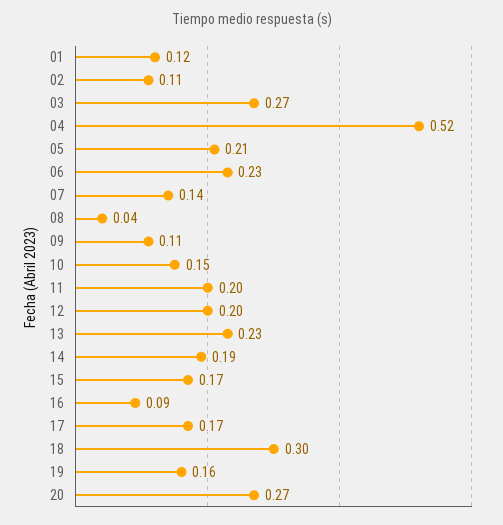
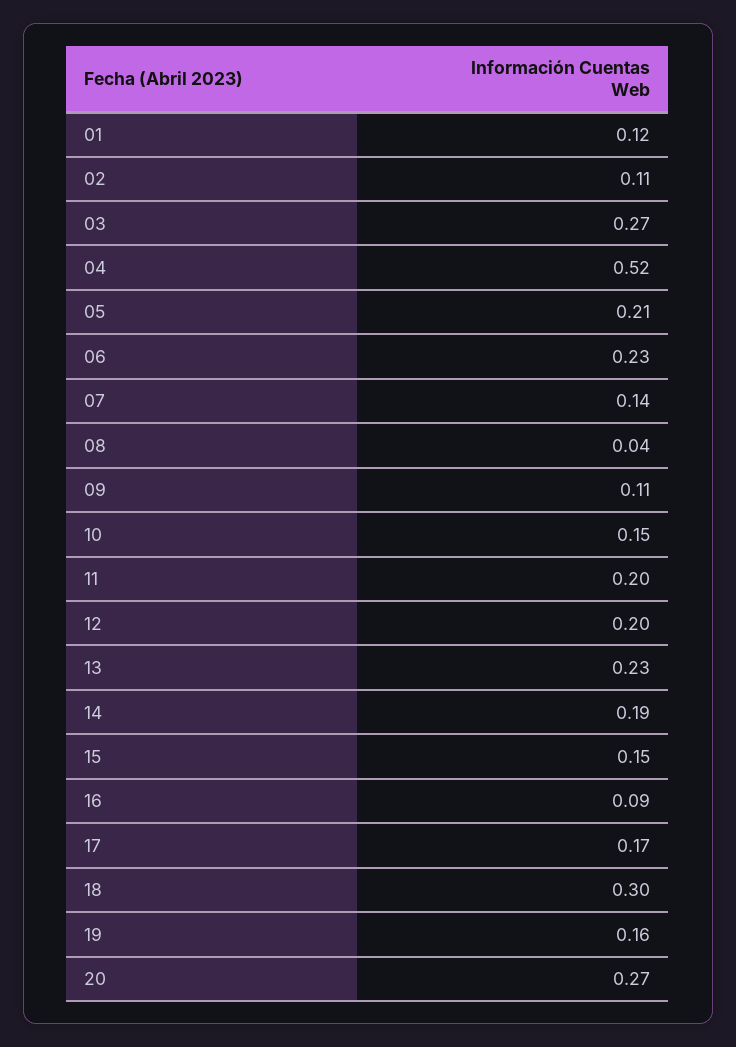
  {
    "01": 0.12,
    "02": 0.11,
    "03": 0.27,
    "04": 0.52,
    "05": 0.21,
    "06": 0.23,
    "07": 0.14,
    "08": 0.04,
    "09": 0.11,
    "10": 0.15,
    "11": 0.2,
    "12": 0.2,
    "13": 0.23,
    "14": 0.19,
-   "15": 0.17,
+   "15": 0.15,
    "16": 0.09,
    "17": 0.17,
    "18": 0.3,
    "19": 0.16,
    "20": 0.27
  }

